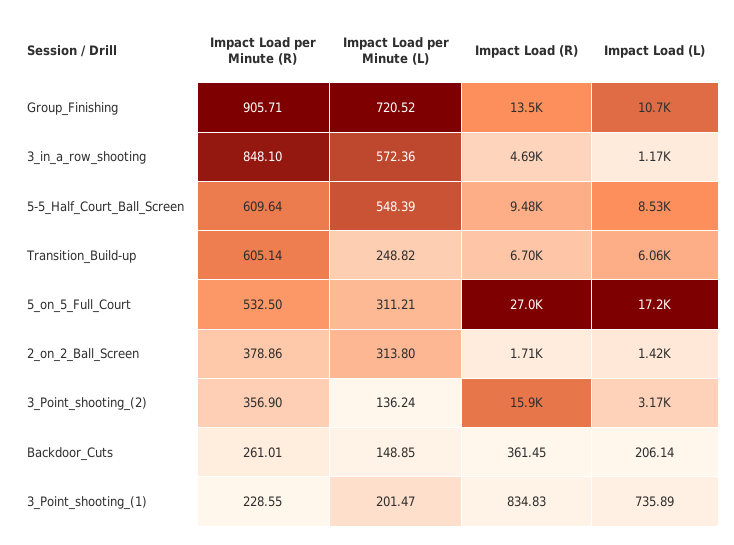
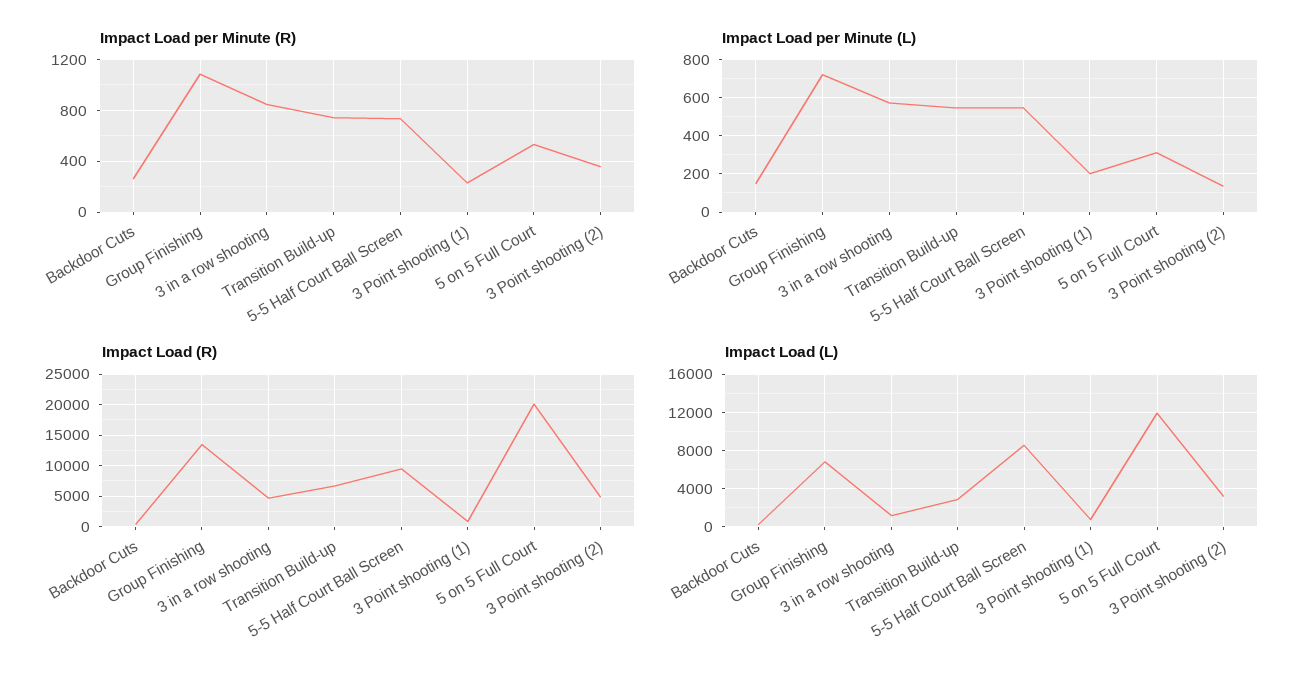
  {
    "Impact Load per Minute (R)": {
-     "Group_Finishing": 905.71,
+     "Group_Finishing": 1100,
      "3_in_a_row_shooting": 848.1,
-     "5-5_Half_Court_Ball_Screen": 609.64,
+     "5-5_Half_Court_Ball_Screen": 750,
-     "Transition_Build-up": 605.14,
+     "Transition_Build-up": 750,
      "5_on_5_Full_Court": 532.5,
-     "2_on_2_Ball_Screen": 378.86,
      "3_Point_shooting_(2)": 356.9,
      "Backdoor_Cuts": 261.01,
      "3_Point_shooting_(1)": 228.55
    },
    "Impact Load per Minute (L)": {
      "Group_Finishing": 720.52,
      "3_in_a_row_shooting": 572.36,
      "5-5_Half_Court_Ball_Screen": 548.39,
-     "Transition_Build-up": 248.82,
+     "Transition_Build-up": 550,
      "5_on_5_Full_Court": 311.21,
-     "2_on_2_Ball_Screen": 313.8,
      "3_Point_shooting_(2)": 136.24,
      "Backdoor_Cuts": 148.85,
      "3_Point_shooting_(1)": 201.47
    },
    "Impact Load (R)": {
      "Group_Finishing": 13500,
      "3_in_a_row_shooting": 4690,
      "5-5_Half_Court_Ball_Screen": 9480,
      "Transition_Build-up": 6700,
-     "5_on_5_Full_Court": 27000,
+     "5_on_5_Full_Court": 20000,
-     "2_on_2_Ball_Screen": 1710,
-     "3_Point_shooting_(2)": 15900,
+     "3_Point_shooting_(2)": 5000,
      "Backdoor_Cuts": 361.45,
      "3_Point_shooting_(1)": 834.83
    },
    "Impact Load (L)": {
-     "Group_Finishing": 10700,
+     "Group_Finishing": 7000,
      "3_in_a_row_shooting": 1170,
      "5-5_Half_Court_Ball_Screen": 8530,
-     "Transition_Build-up": 6060,
+     "Transition_Build-up": 3000,
-     "5_on_5_Full_Court": 17200,
+     "5_on_5_Full_Court": 12000,
-     "2_on_2_Ball_Screen": 1420,
      "3_Point_shooting_(2)": 3170,
      "Backdoor_Cuts": 206.14,
      "3_Point_shooting_(1)": 735.89
    }
  }

